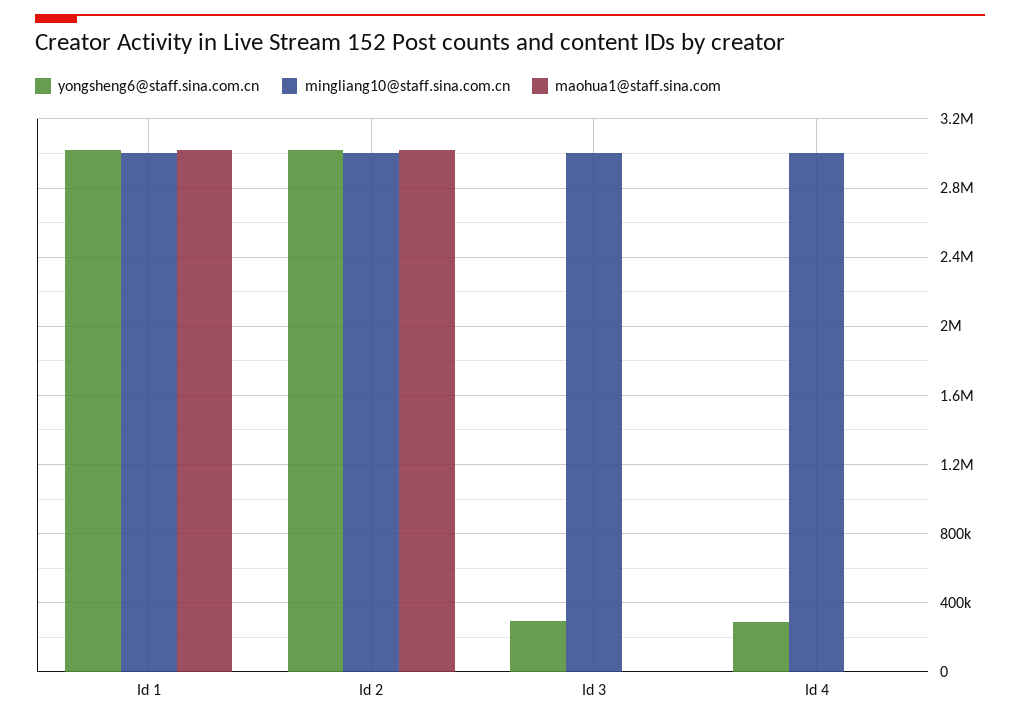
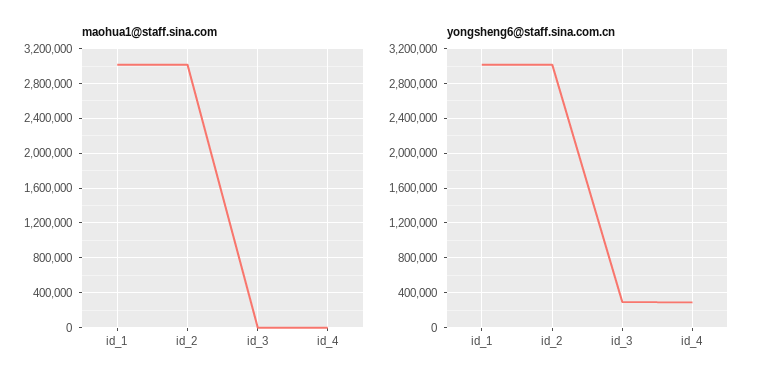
  {
    "yongsheng6@staff.sina.com.cn": {
      "Id 1": 3000000,
      "Id 2": 3000000,
      "Id 3": 300000,
      "Id 4": 300000
    },
-   "mingliang10@staff.sina.com.cn": {
-     "Id 1": 3000000,
-     "Id 2": 3000000,
-     "Id 3": 3000000,
-     "Id 4": 3000000
-   },
    "maohua1@staff.sina.com": {
      "Id 1": 3000000,
      "Id 2": 3000000,
      "Id 3": 0,
      "Id 4": 0
    }
  }

